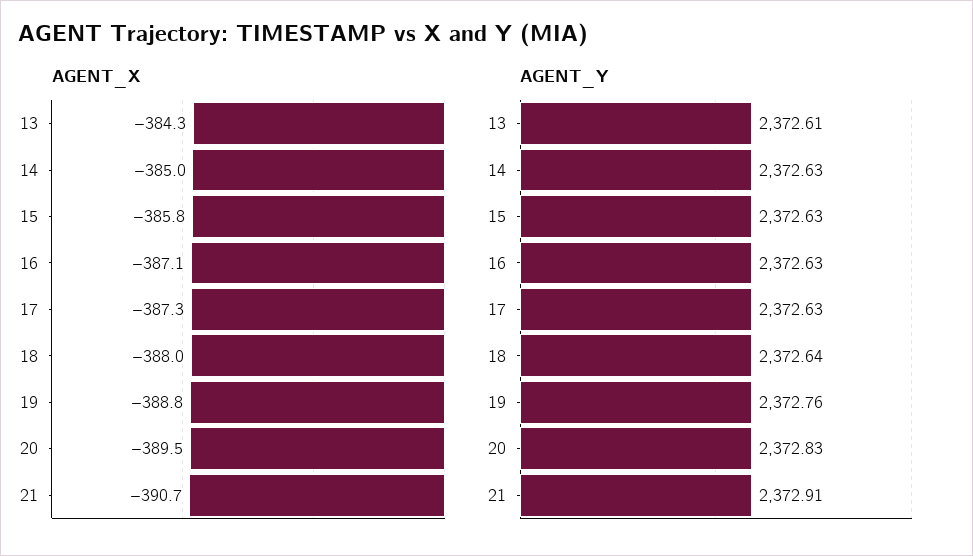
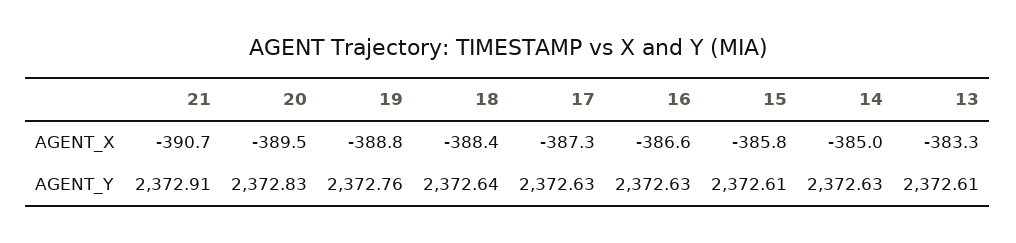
  {
    "AGENT_X": {
-     "13": -384.3,
+     "13": -383.3,
      "14": -385,
      "15": -385.8,
-     "16": -387.1,
+     "16": -386.6,
      "17": -387.3,
-     "18": -388,
+     "18": -388.4,
      "19": -388.8,
      "20": -389.5,
      "21": -390.7
    },
    "AGENT_Y": {
      "13": 2372.61,
      "14": 2372.63,
-     "15": 2372.63,
+     "15": 2372.61,
      "16": 2372.63,
      "17": 2372.63,
      "18": 2372.64,
      "19": 2372.76,
      "20": 2372.83,
      "21": 2372.91
    }
  }

